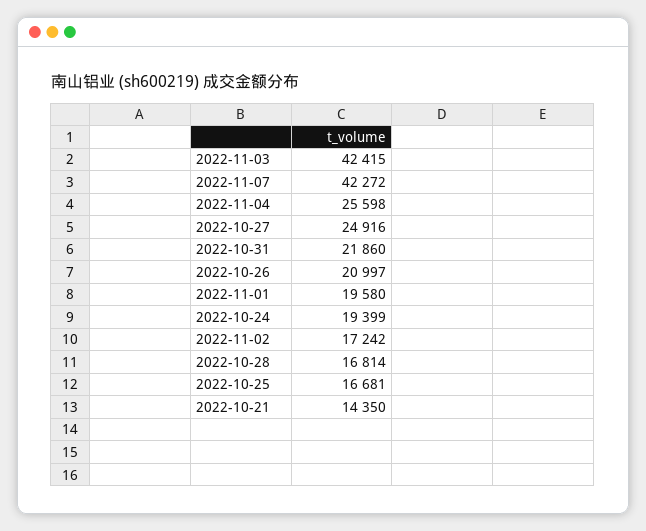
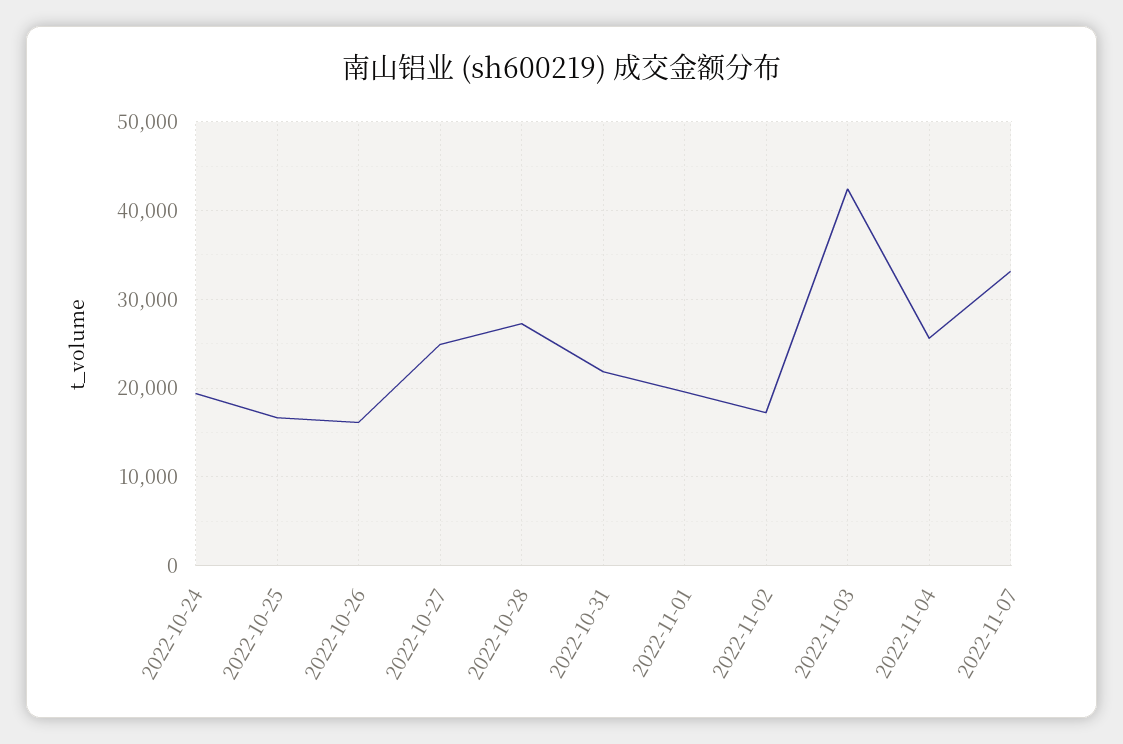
  {
    "2022-11-03": 42415,
-   "2022-11-07": 42272,
+   "2022-11-07": 33000,
    "2022-11-04": 25598,
    "2022-10-27": 24916,
    "2022-10-31": 21860,
-   "2022-10-26": 20997,
+   "2022-10-26": 16000,
    "2022-11-01": 19580,
    "2022-10-24": 19399,
    "2022-11-02": 17242,
-   "2022-10-28": 16814,
+   "2022-10-28": 27000,
-   "2022-10-25": 16681,
+   "2022-10-25": 16681
-   "2022-10-21": 14350
  }

